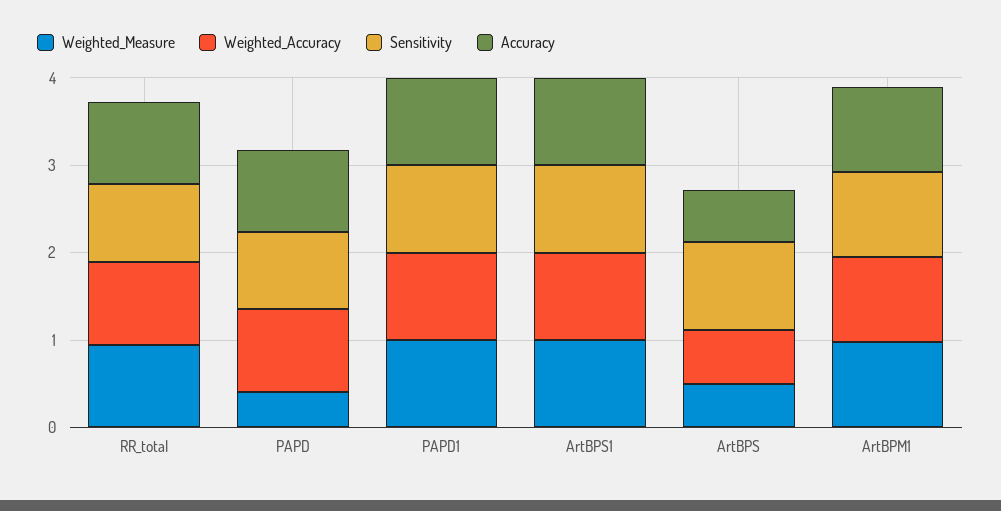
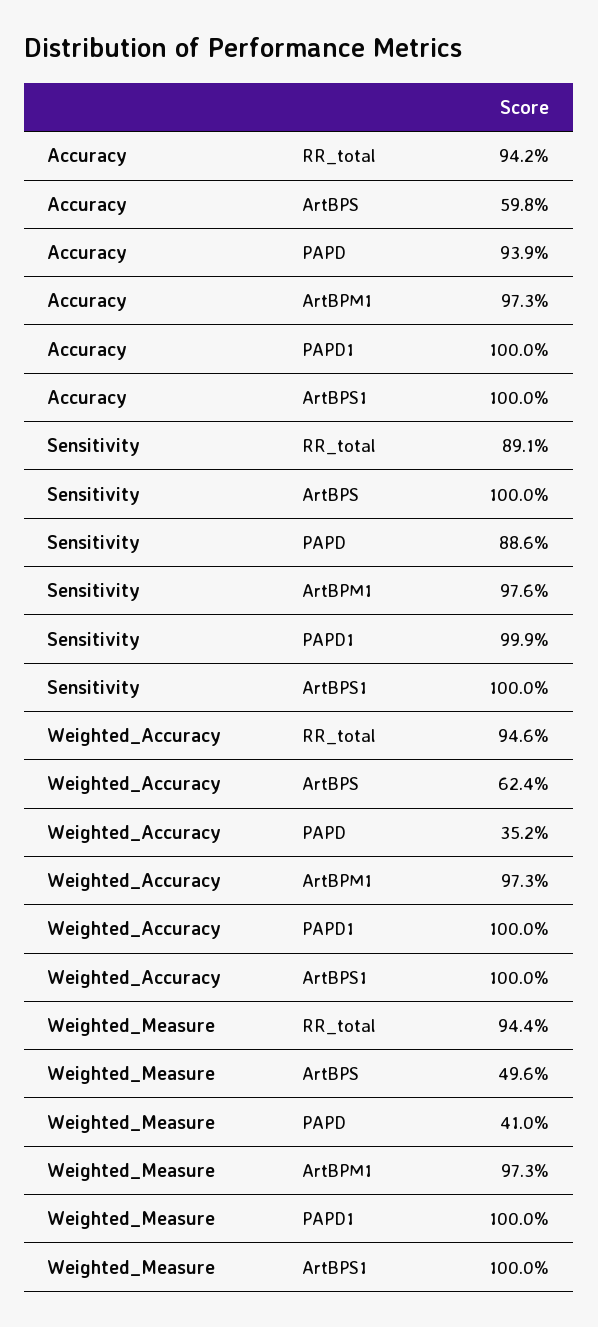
  {
    "Weighted_Measure": {
      "RR_total": 0.944,
      "PAPD": 0.41,
      "PAPD1": 1,
      "ArtBPS1": 1,
      "ArtBPS": 0.496,
      "ArtBPM1": 0.973
    },
    "Weighted_Accuracy": {
      "RR_total": 0.946,
-     "PAPD": 1,
+     "PAPD": 0.352,
      "PAPD1": 1,
      "ArtBPS1": 1,
      "ArtBPS": 0.624,
      "ArtBPM1": 0.973
    },
    "Sensitivity": {
      "RR_total": 0.891,
      "PAPD": 0.886,
      "PAPD1": 0.999,
      "ArtBPS1": 1,
      "ArtBPS": 1,
      "ArtBPM1": 0.976
    },
    "Accuracy": {
      "RR_total": 0.942,
      "PAPD": 0.939,
      "PAPD1": 1,
      "ArtBPS1": 1,
      "ArtBPS": 0.598,
      "ArtBPM1": 0.973
    }
  }

